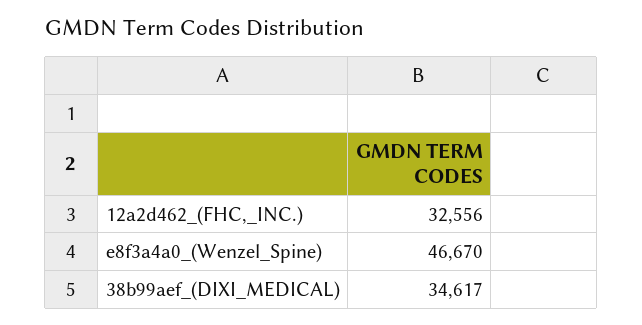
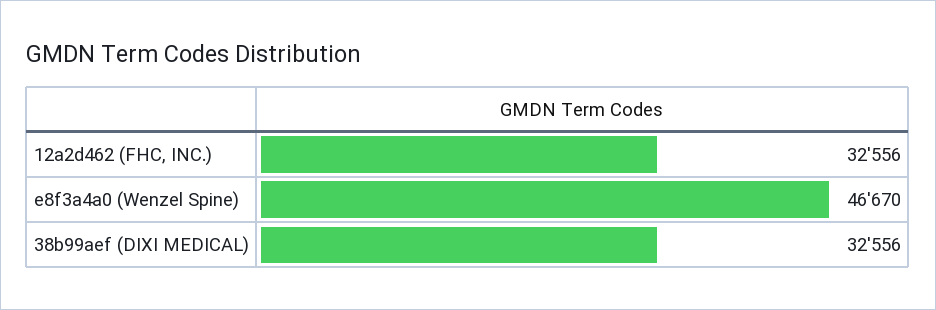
  {
    "12a2d462_(FHC,_INC.)": 32556,
    "e8f3a4a0_(Wenzel_Spine)": 46670,
-   "38b99aef_(DIXI_MEDICAL)": 34617
+   "38b99aef_(DIXI_MEDICAL)": 32556
  }

